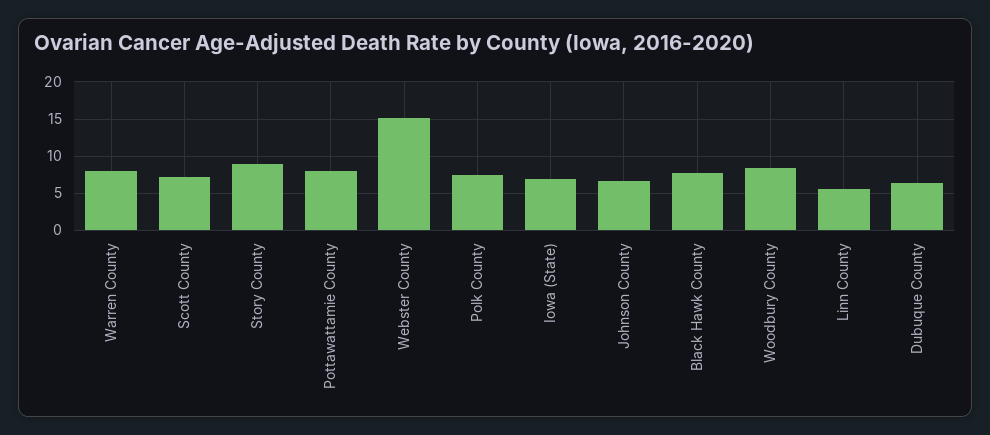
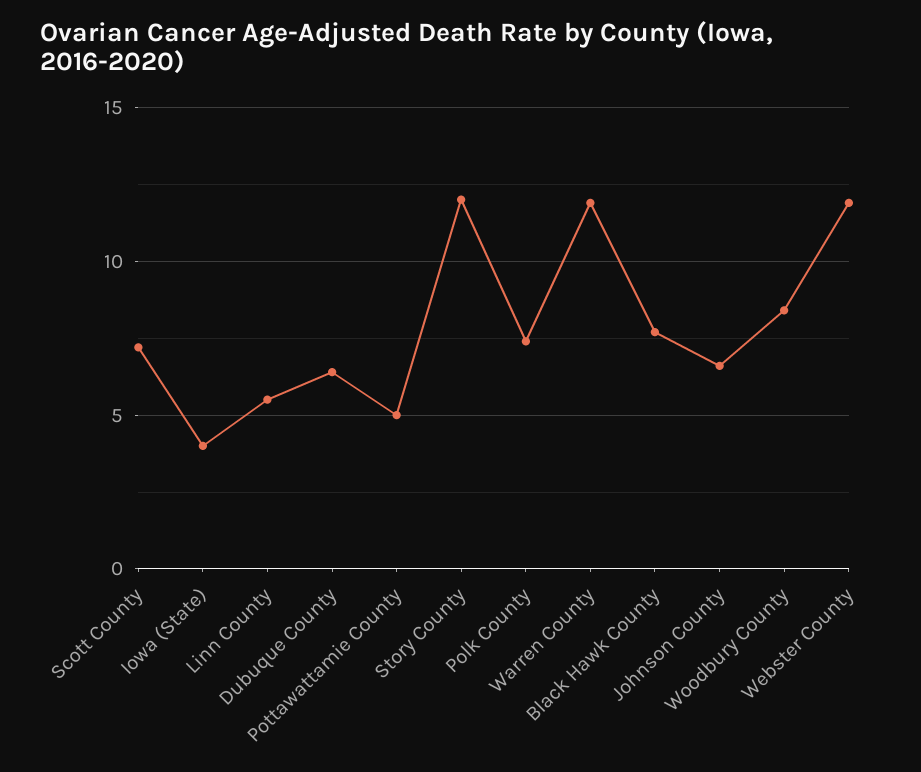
  {
-   "Warren County": 8,
+   "Warren County": 12,
    "Scott County": 7,
-   "Story County": 9,
+   "Story County": 12,
-   "Pottawattamie County": 8,
+   "Pottawattamie County": 5,
-   "Webster County": 15,
+   "Webster County": 12,
    "Polk County": 7.5,
-   "Iowa (State)": 7,
+   "Iowa (State)": 4,
    "Johnson County": 6.5,
    "Black Hawk County": 7.5,
    "Woodbury County": 8.5,
    "Linn County": 5.5,
    "Dubuque County": 6.5
  }

